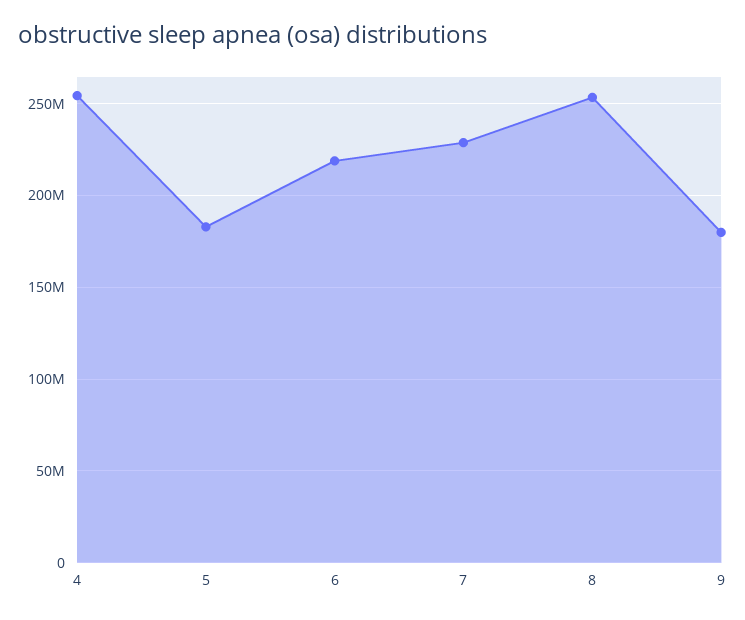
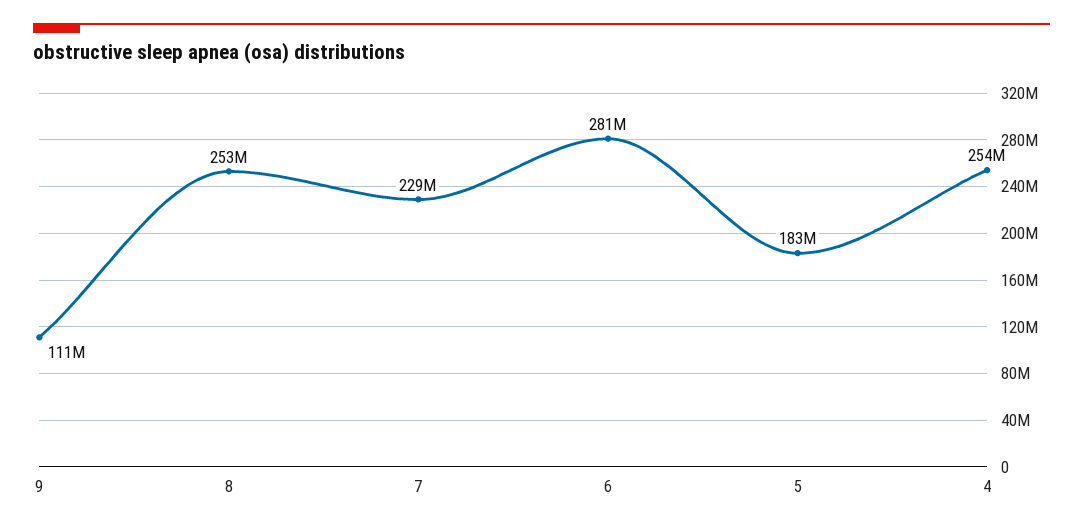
  {
    "4": 254000000,
    "5": 183000000,
-   "6": 220000000,
+   "6": 281000000,
    "7": 229000000,
    "8": 253000000,
-   "9": 180000000
+   "9": 111000000
  }

